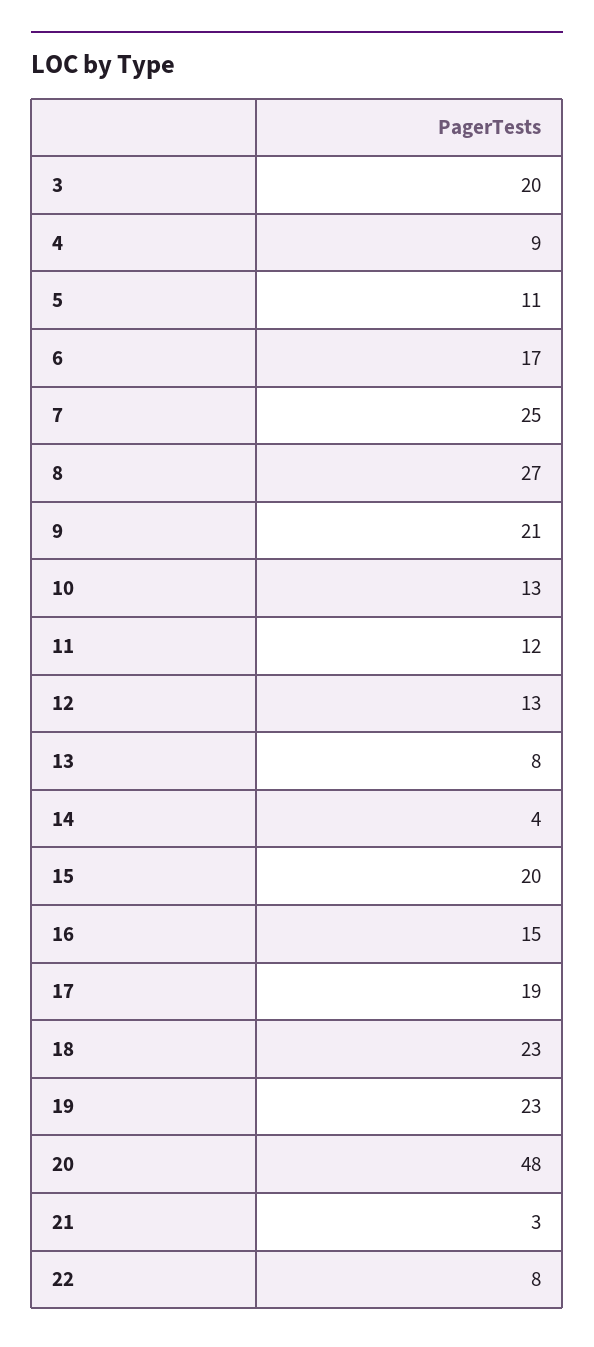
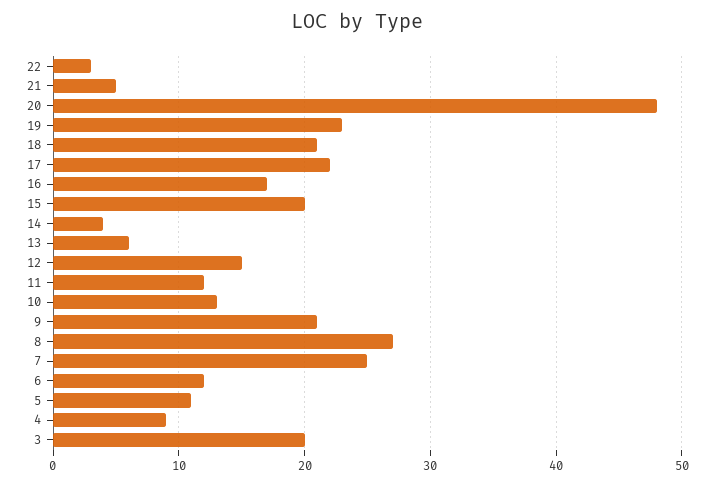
  {
    "3": 20,
    "4": 9,
    "5": 11,
-   "6": 17,
+   "6": 12,
    "7": 25,
    "8": 27,
    "9": 21,
    "10": 13,
    "11": 12,
-   "12": 13,
+   "12": 15,
-   "13": 8,
+   "13": 6,
    "14": 4,
    "15": 20,
-   "16": 15,
+   "16": 17,
-   "17": 19,
+   "17": 22,
-   "18": 23,
+   "18": 21,
    "19": 23,
    "20": 48,
-   "21": 3,
+   "21": 5,
-   "22": 8
+   "22": 3
  }

